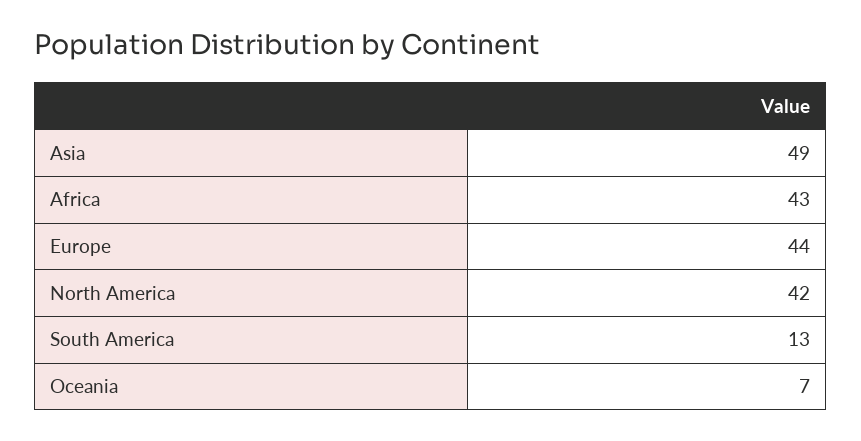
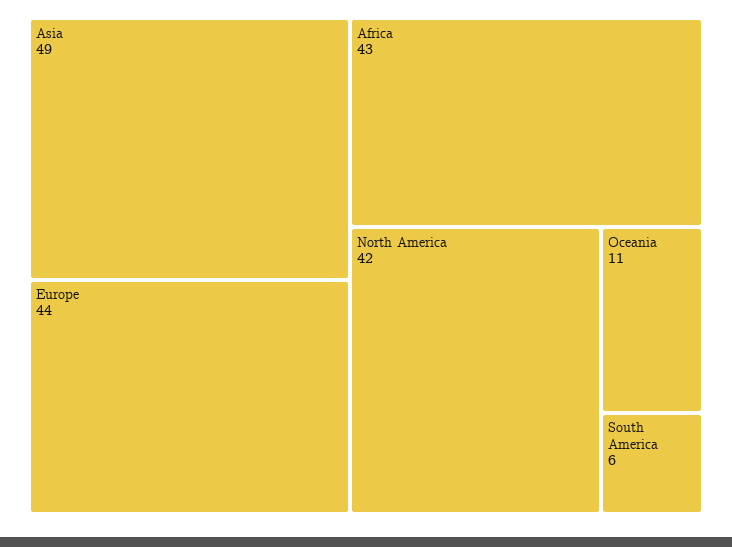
  {
    "Asia": 49,
    "Africa": 43,
    "Europe": 44,
    "North America": 42,
-   "South America": 13,
+   "South America": 6,
-   "Oceania": 7
+   "Oceania": 11
  }

